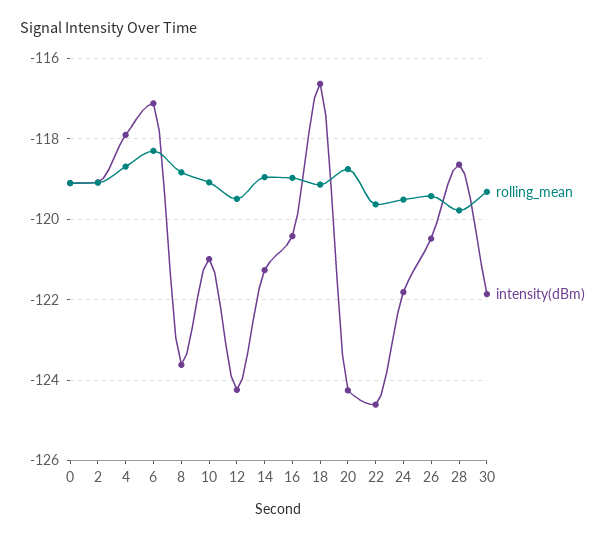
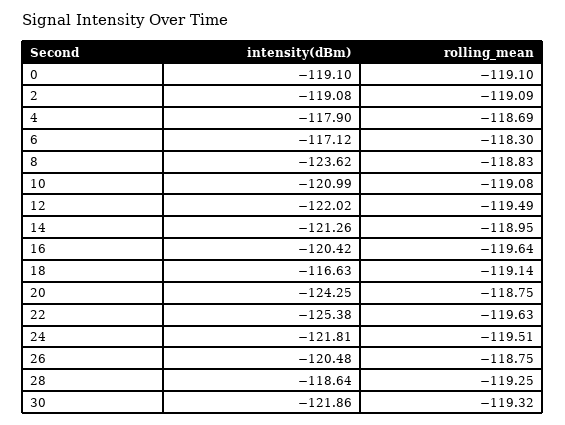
  {
    "rolling_mean": {
      "0": -119.1,
      "2": -119.09,
      "4": -118.69,
      "6": -118.3,
      "8": -118.83,
      "10": -119.08,
      "12": -119.49,
      "14": -118.95,
-     "16": -119,
+     "16": -119.64,
      "18": -119.14,
      "20": -118.75,
      "22": -119.63,
      "24": -119.51,
-     "26": -119.4,
+     "26": -118.75,
-     "28": -119.8,
+     "28": -119.25,
      "30": -119.32
    },
    "intensity(dBm)": {
      "0": -119.1,
      "2": -119.08,
      "4": -117.9,
      "6": -117.12,
      "8": -123.62,
      "10": -120.99,
-     "12": -124.2,
+     "12": -122.02,
      "14": -121.26,
      "16": -120.42,
      "18": -116.63,
      "20": -124.25,
-     "22": -124.6,
+     "22": -125.38,
      "24": -121.81,
      "26": -120.48,
      "28": -118.64,
      "30": -121.86
    }
  }

